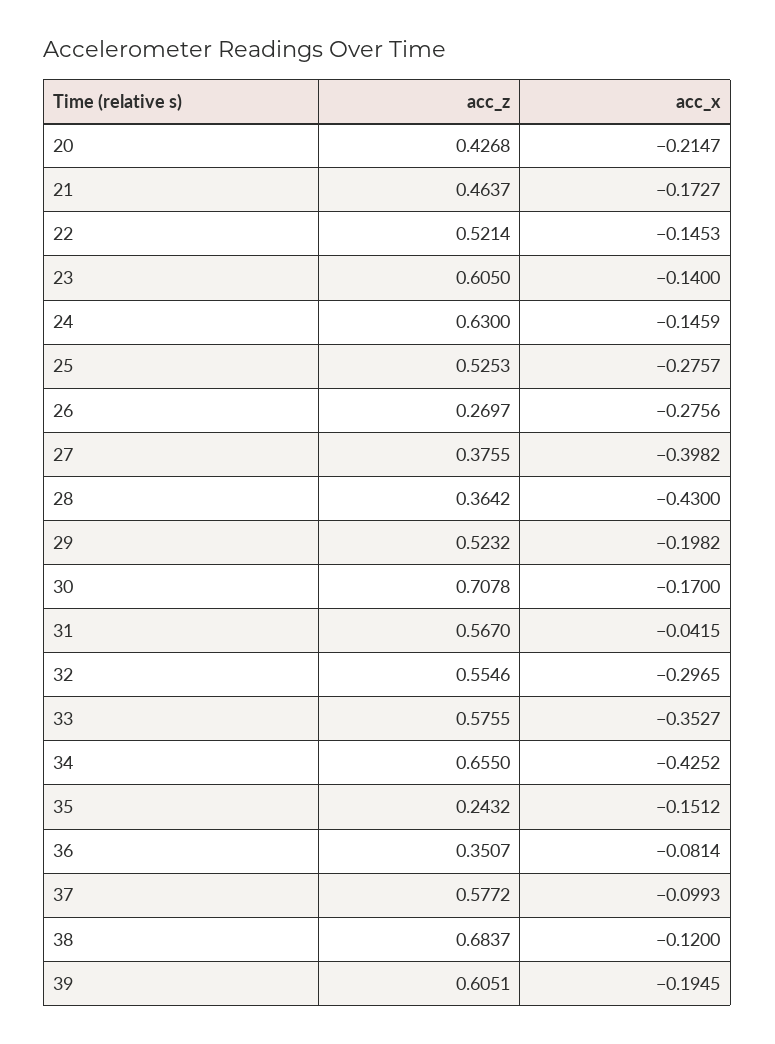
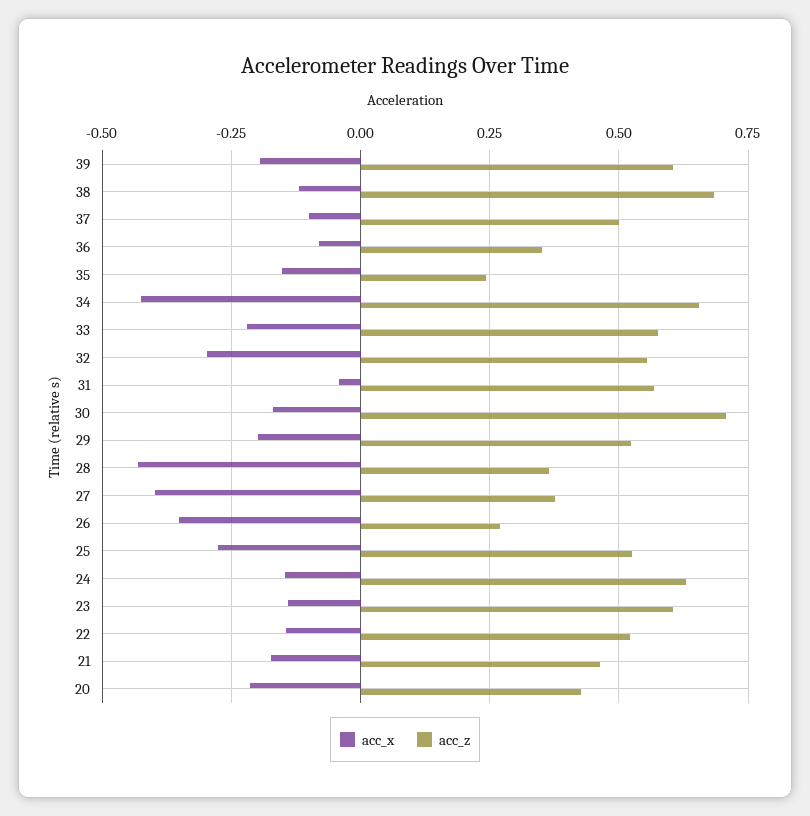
  {
    "acc_z": {
      "20": 0.4268,
      "21": 0.4637,
      "22": 0.5214,
      "23": 0.605,
      "24": 0.63,
      "25": 0.5253,
      "26": 0.2697,
      "27": 0.3755,
      "28": 0.3642,
      "29": 0.5232,
      "30": 0.7078,
      "31": 0.567,
      "32": 0.5546,
      "33": 0.5755,
      "34": 0.655,
      "35": 0.2432,
      "36": 0.3507,
-     "37": 0.5772,
+     "37": 0.5,
      "38": 0.6837,
      "39": 0.6051
    },
    "acc_x": {
      "20": -0.2147,
      "21": -0.1727,
      "22": -0.1453,
      "23": -0.14,
      "24": -0.1459,
      "25": -0.2757,
-     "26": -0.2756,
+     "26": -0.35,
      "27": -0.3982,
      "28": -0.43,
      "29": -0.1982,
      "30": -0.17,
      "31": -0.0415,
      "32": -0.2965,
-     "33": -0.3527,
+     "33": -0.225,
      "34": -0.4252,
      "35": -0.1512,
      "36": -0.0814,
      "37": -0.0993,
      "38": -0.12,
      "39": -0.1945
    }
  }

